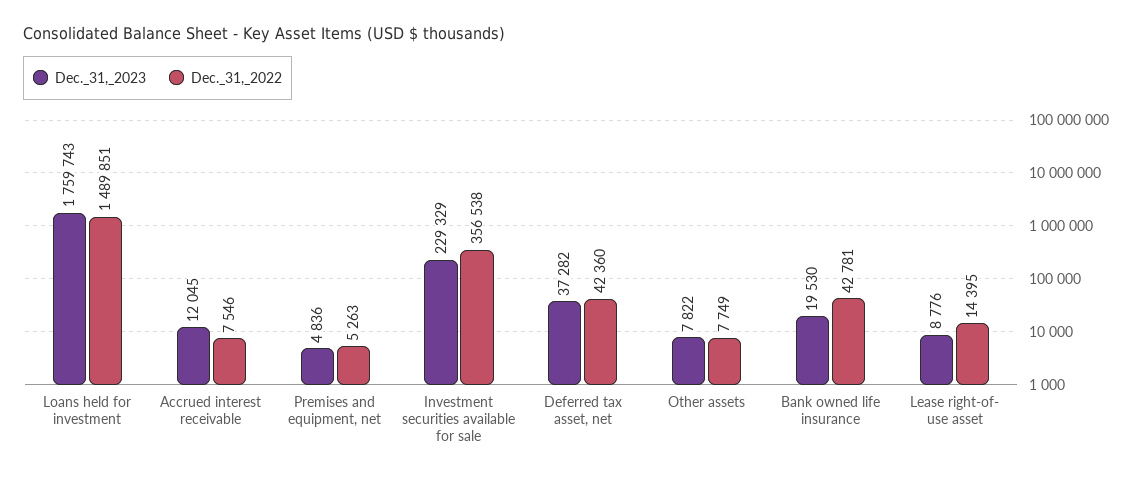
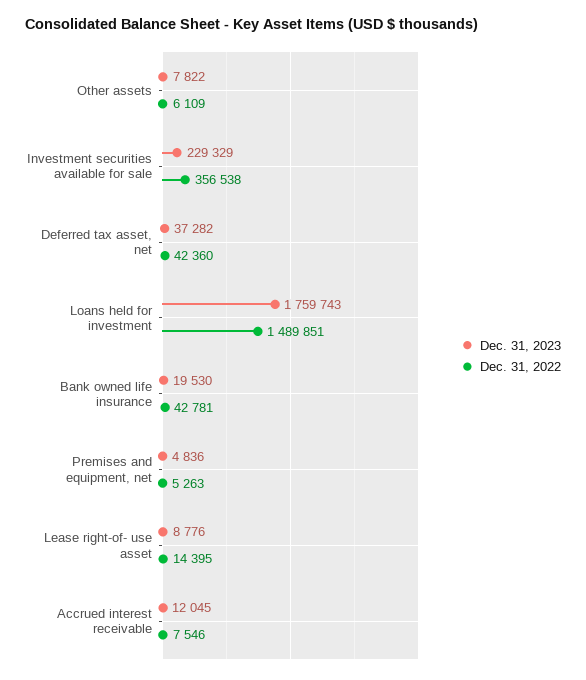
  {
    "Dec._31,_2023": {
      "Loans held for investment": 1759743,
      "Accrued interest receivable": 12045,
      "Premises and equipment, net": 4836,
      "Investment securities available for sale": 229329,
      "Deferred tax asset, net": 37282,
      "Other assets": 7822,
      "Bank owned life insurance": 19530,
      "Lease right-of- use asset": 8776
    },
    "Dec._31,_2022": {
      "Loans held for investment": 1489851,
      "Accrued interest receivable": 7546,
      "Premises and equipment, net": 5263,
      "Investment securities available for sale": 356538,
      "Deferred tax asset, net": 42360,
-     "Other assets": 7749,
+     "Other assets": 6109,
      "Bank owned life insurance": 42781,
      "Lease right-of- use asset": 14395
    }
  }

